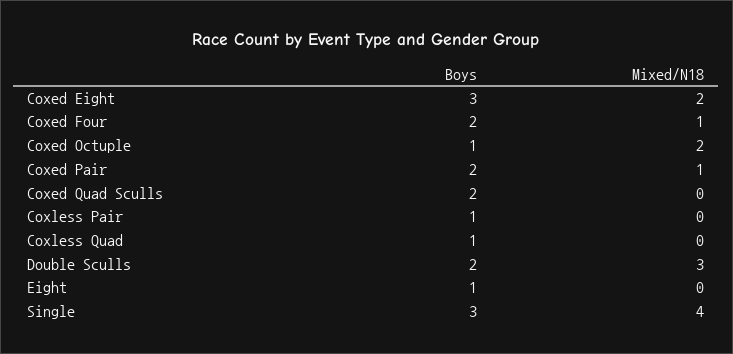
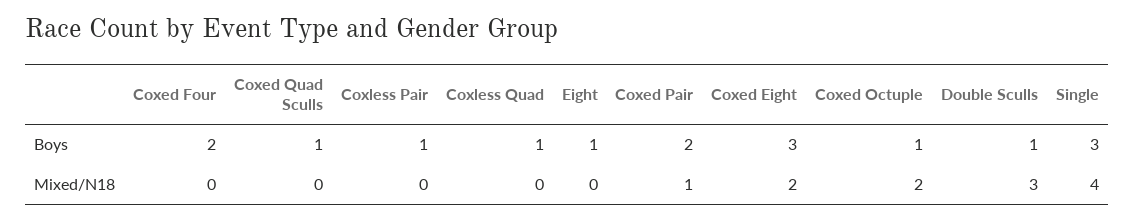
  {
    "Boys": {
      "Coxed Eight": 3,
      "Coxed Four": 2,
      "Coxed Octuple": 1,
      "Coxed Pair": 2,
-     "Coxed Quad Sculls": 2,
+     "Coxed Quad Sculls": 1,
      "Coxless Pair": 1,
      "Coxless Quad": 1,
-     "Double Sculls": 2,
+     "Double Sculls": 1,
      "Eight": 1,
      "Single": 3
    },
    "Mixed/N18": {
      "Coxed Eight": 2,
-     "Coxed Four": 1,
+     "Coxed Four": 0,
      "Coxed Octuple": 2,
      "Coxed Pair": 1,
      "Coxed Quad Sculls": 0,
      "Coxless Pair": 0,
      "Coxless Quad": 0,
      "Double Sculls": 3,
      "Eight": 0,
      "Single": 4
    }
  }

